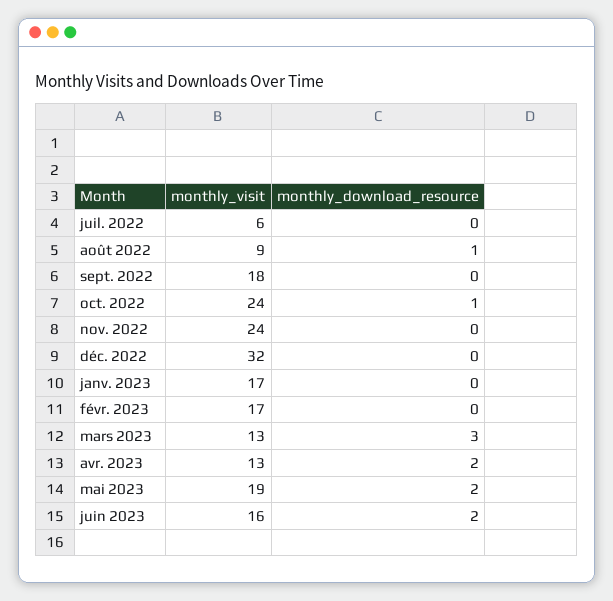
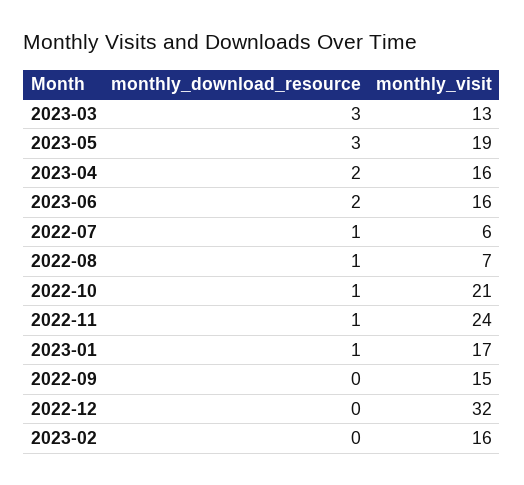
  {
    "monthly_visit": {
      "juil. 2022": 6,
-     "août 2022": 9,
+     "août 2022": 7,
-     "sept. 2022": 18,
+     "sept. 2022": 15,
-     "oct. 2022": 24,
+     "oct. 2022": 21,
      "nov. 2022": 24,
      "déc. 2022": 32,
      "janv. 2023": 17,
-     "févr. 2023": 17,
+     "févr. 2023": 16,
      "mars 2023": 13,
-     "avr. 2023": 13,
+     "avr. 2023": 16,
      "mai 2023": 19,
      "juin 2023": 16
    },
    "monthly_download_resource": {
-     "juil. 2022": 0,
+     "juil. 2022": 1,
      "août 2022": 1,
      "sept. 2022": 0,
      "oct. 2022": 1,
-     "nov. 2022": 0,
+     "nov. 2022": 1,
      "déc. 2022": 0,
-     "janv. 2023": 0,
+     "janv. 2023": 1,
      "févr. 2023": 0,
      "mars 2023": 3,
      "avr. 2023": 2,
-     "mai 2023": 2,
+     "mai 2023": 3,
      "juin 2023": 2
    }
  }

